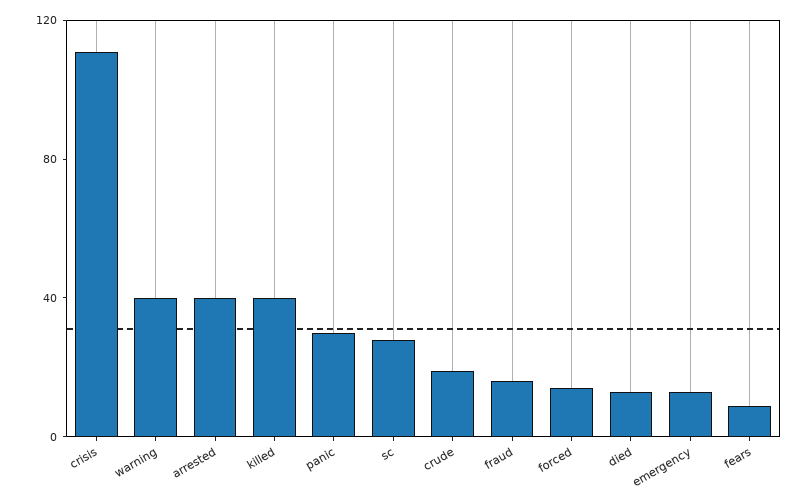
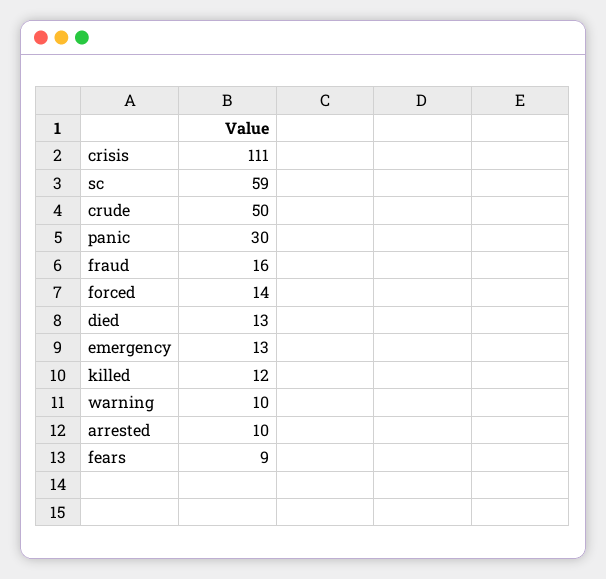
  {
    "crisis": 111,
-   "warning": 40,
+   "warning": 10,
-   "arrested": 40,
+   "arrested": 10,
-   "killed": 40,
+   "killed": 12,
    "panic": 30,
-   "sc": 30,
+   "sc": 59,
-   "crude": 20,
+   "crude": 50,
    "fraud": 16,
    "forced": 14,
    "died": 13,
    "emergency": 13,
    "fears": 9
  }

